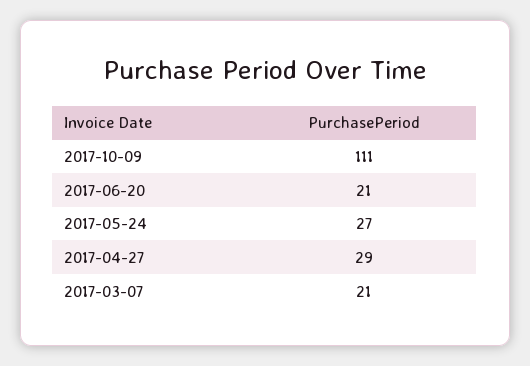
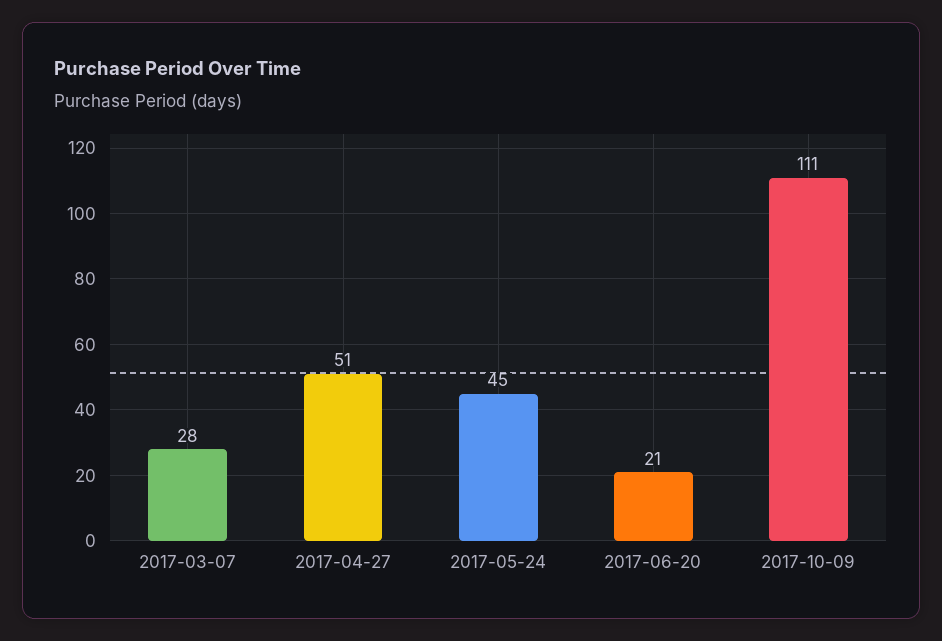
  {
    "2017-10-09": 111,
    "2017-06-20": 21,
-   "2017-05-24": 27,
+   "2017-05-24": 45,
-   "2017-04-27": 29,
+   "2017-04-27": 51,
-   "2017-03-07": 21
+   "2017-03-07": 28
  }

